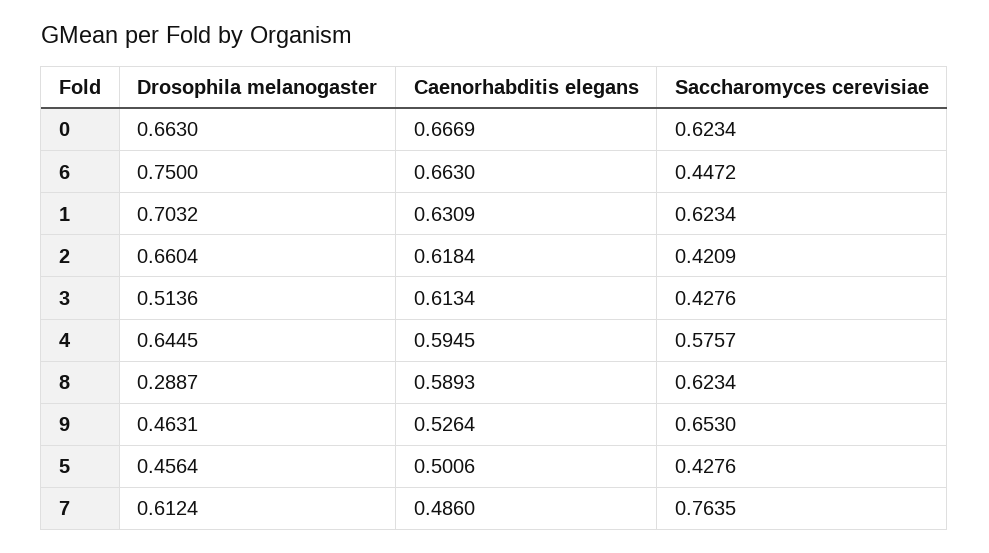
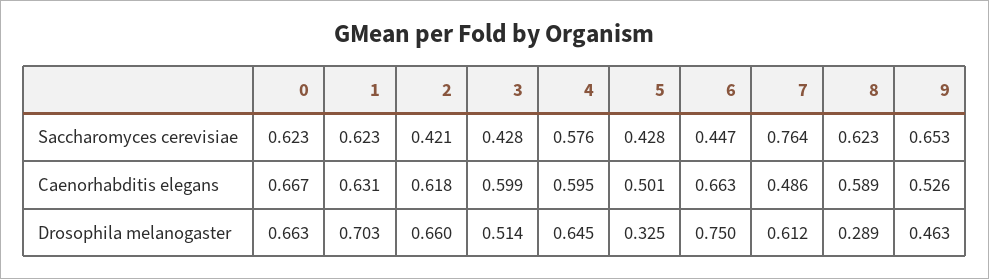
  {
    "Drosophila melanogaster": {
      "0": 0.663,
      "6": 0.75,
      "1": 0.7032,
      "2": 0.6604,
      "3": 0.5136,
      "4": 0.6445,
      "8": 0.2887,
      "9": 0.4631,
-     "5": 0.4564,
+     "5": 0.325,
      "7": 0.6124
    },
    "Caenorhabditis elegans": {
      "0": 0.6669,
      "6": 0.663,
      "1": 0.6309,
      "2": 0.6184,
-     "3": 0.6134,
+     "3": 0.599,
      "4": 0.5945,
      "8": 0.5893,
      "9": 0.5264,
      "5": 0.5006,
      "7": 0.486
    },
    "Saccharomyces cerevisiae": {
      "0": 0.6234,
      "6": 0.4472,
      "1": 0.6234,
      "2": 0.4209,
      "3": 0.4276,
      "4": 0.5757,
      "8": 0.6234,
      "9": 0.653,
      "5": 0.4276,
      "7": 0.7635
    }
  }

